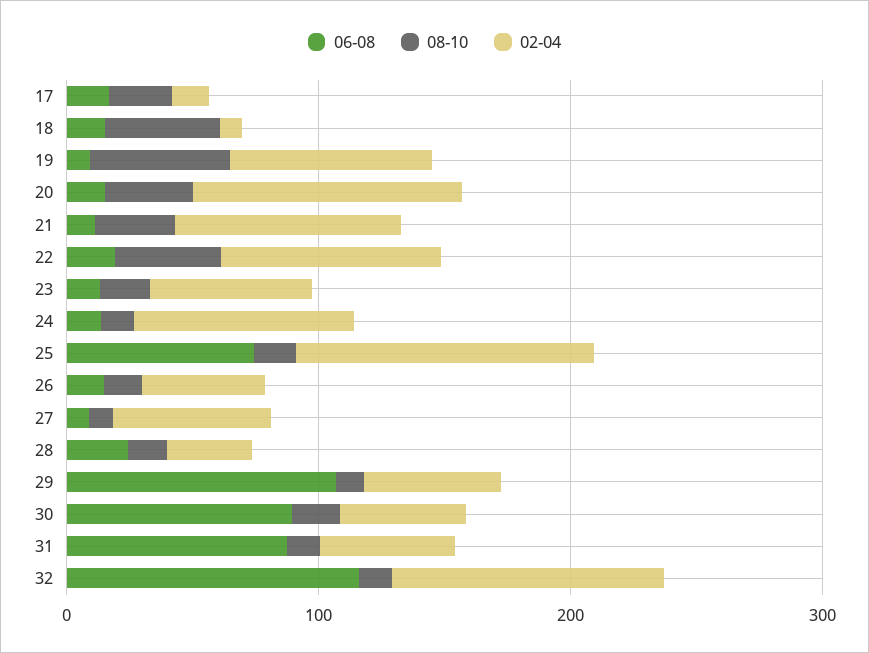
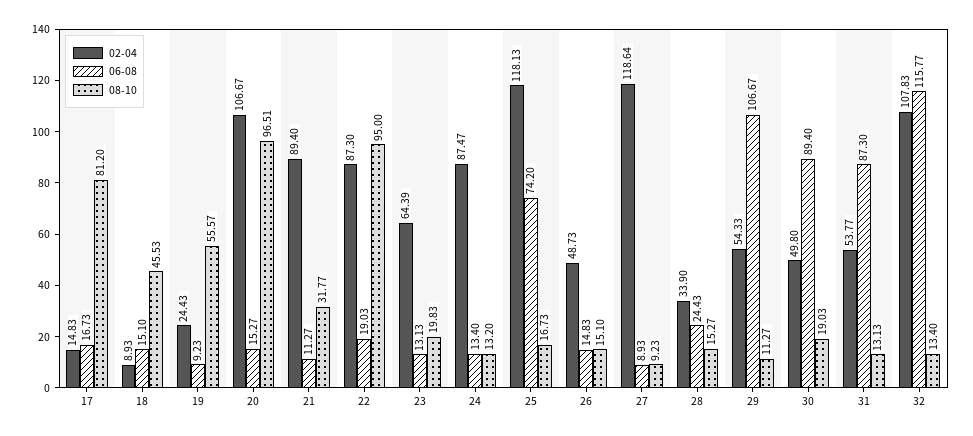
  {
    "06-08": {
      "17": 16.73,
      "18": 15.1,
      "19": 9.23,
      "20": 15.27,
      "21": 11.27,
      "22": 19.03,
      "23": 13.13,
      "24": 13.4,
      "25": 74.2,
      "26": 14.83,
      "27": 8.93,
      "28": 24.43,
      "29": 106.67,
      "30": 89.4,
      "31": 87.3,
      "32": 115.77
    },
    "08-10": {
-     "17": 20,
+     "17": 81.2,
      "18": 45.53,
      "19": 55.57,
-     "20": 40,
+     "20": 96.51,
      "21": 31.77,
-     "22": 40,
+     "22": 95,
      "23": 19.83,
      "24": 13.2,
      "25": 16.73,
      "26": 15.1,
      "27": 9.23,
      "28": 15.27,
      "29": 11.27,
      "30": 19.03,
      "31": 13.13,
      "32": 13.4
    },
    "02-04": {
      "17": 14.83,
      "18": 8.93,
-     "19": 80,
+     "19": 24.43,
      "20": 106.67,
      "21": 89.4,
      "22": 87.3,
      "23": 64.39,
      "24": 87.47,
      "25": 118.13,
      "26": 48.73,
-     "27": 60,
+     "27": 118.64,
      "28": 33.9,
      "29": 54.33,
      "30": 49.8,
      "31": 53.77,
      "32": 107.83
    }
  }

